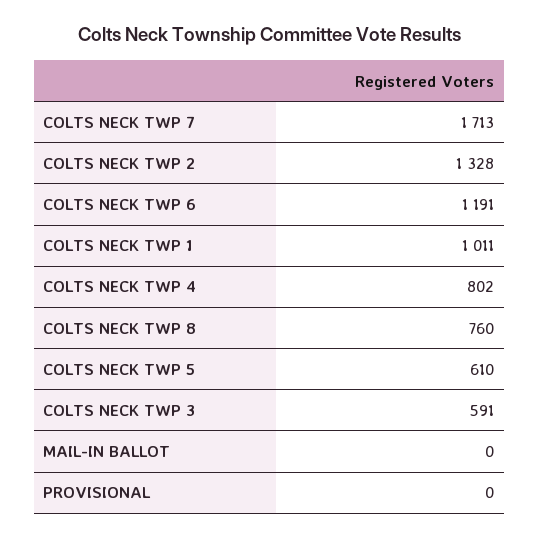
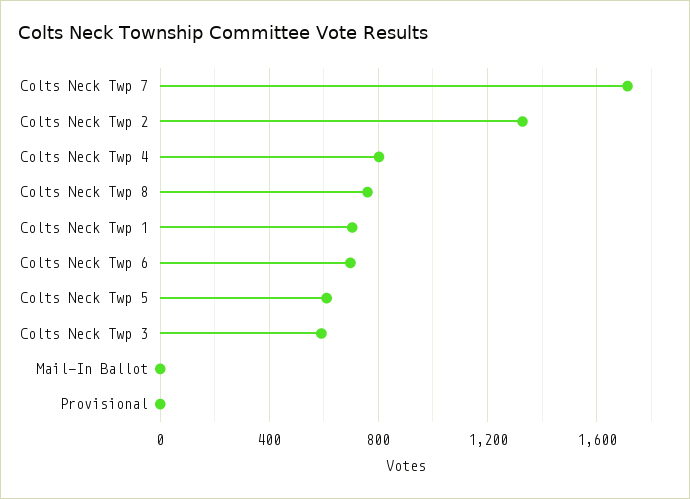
  {
    "COLTS NECK TWP 7": 1713,
    "COLTS NECK TWP 2": 1328,
-   "COLTS NECK TWP 6": 1191,
+   "COLTS NECK TWP 6": 700,
-   "COLTS NECK TWP 1": 1011,
+   "COLTS NECK TWP 1": 700,
    "COLTS NECK TWP 4": 802,
    "COLTS NECK TWP 8": 760,
    "COLTS NECK TWP 5": 610,
    "COLTS NECK TWP 3": 591,
    "MAIL-IN BALLOT": 0,
    "PROVISIONAL": 0
  }

